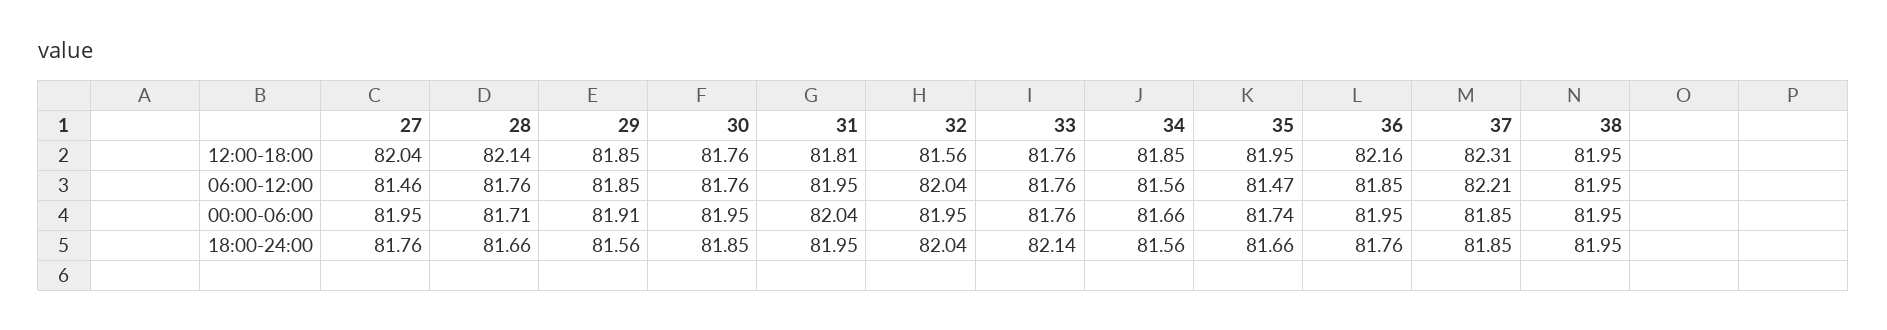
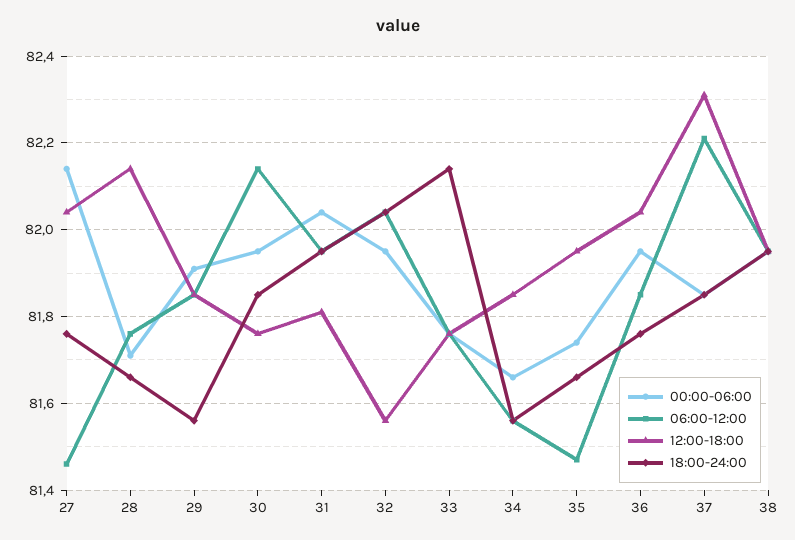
  {
    "12:00-18:00": {
      "27": 82.04,
      "28": 82.14,
      "29": 81.85,
      "30": 81.76,
      "31": 81.81,
      "32": 81.56,
      "33": 81.76,
      "34": 81.85,
      "35": 81.95,
-     "36": 82.16,
+     "36": 82.05,
      "37": 82.31,
      "38": 81.95
    },
    "06:00-12:00": {
      "27": 81.46,
      "28": 81.76,
      "29": 81.85,
-     "30": 81.76,
+     "30": 82.15,
      "31": 81.95,
      "32": 82.04,
      "33": 81.76,
      "34": 81.56,
      "35": 81.47,
      "36": 81.85,
      "37": 82.21,
      "38": 81.95
    },
    "00:00-06:00": {
-     "27": 81.95,
+     "27": 82.15,
      "28": 81.71,
      "29": 81.91,
      "30": 81.95,
      "31": 82.04,
      "32": 81.95,
      "33": 81.76,
      "34": 81.66,
      "35": 81.74,
      "36": 81.95,
      "37": 81.85,
      "38": 81.95
    },
    "18:00-24:00": {
      "27": 81.76,
      "28": 81.66,
      "29": 81.56,
      "30": 81.85,
      "31": 81.95,
      "32": 82.04,
      "33": 82.14,
      "34": 81.56,
      "35": 81.66,
      "36": 81.76,
      "37": 81.85,
      "38": 81.95
    }
  }

